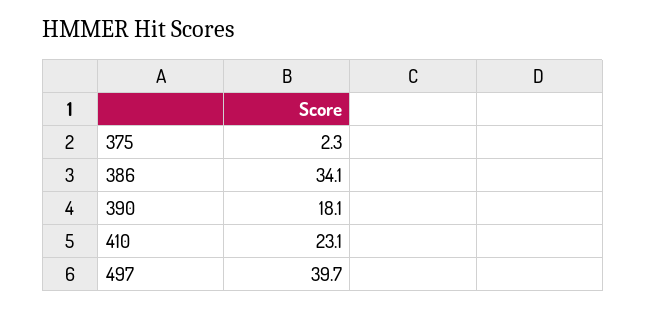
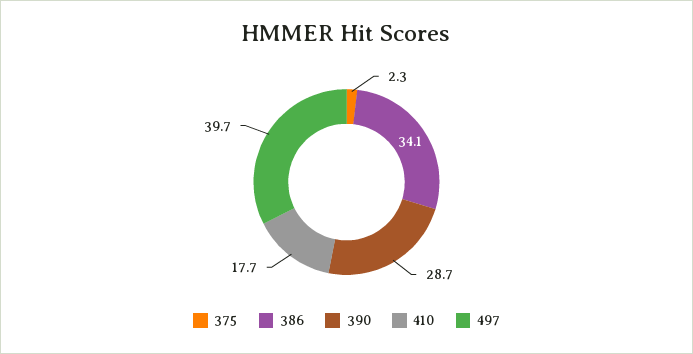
  {
    "375": 2.3,
    "386": 34.1,
-   "390": 18.1,
+   "390": 28.7,
-   "410": 23.1,
+   "410": 17.7,
    "497": 39.7
  }

